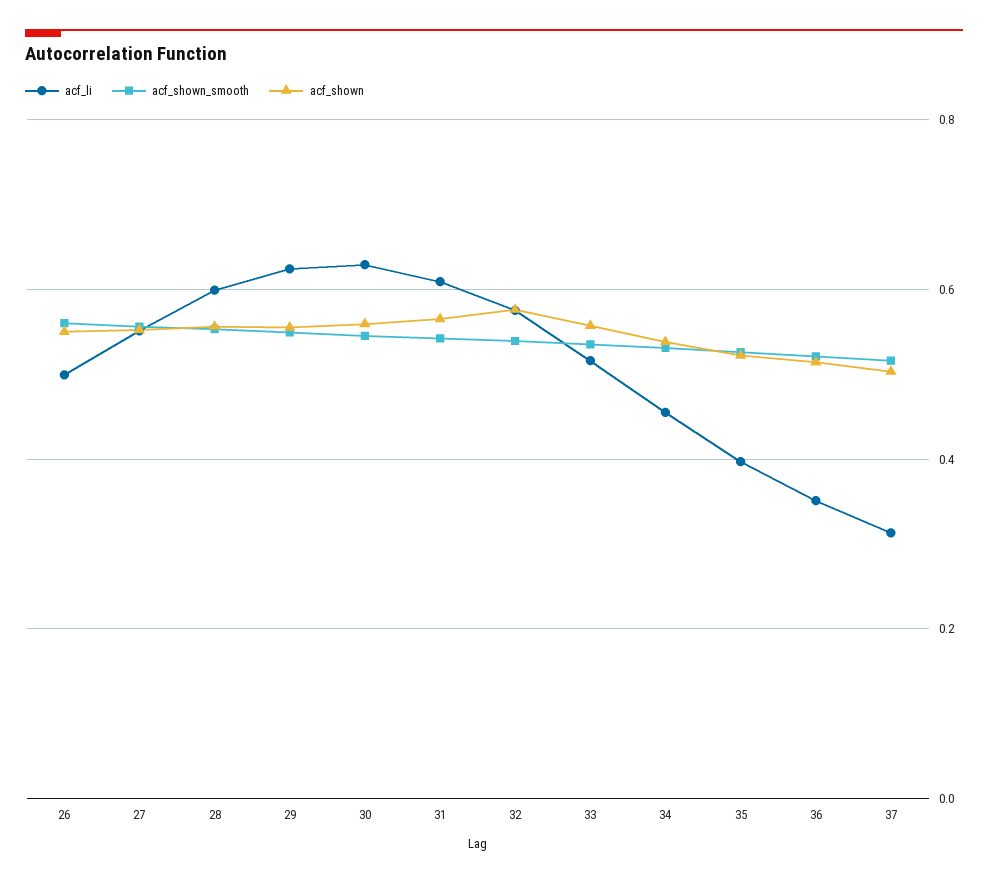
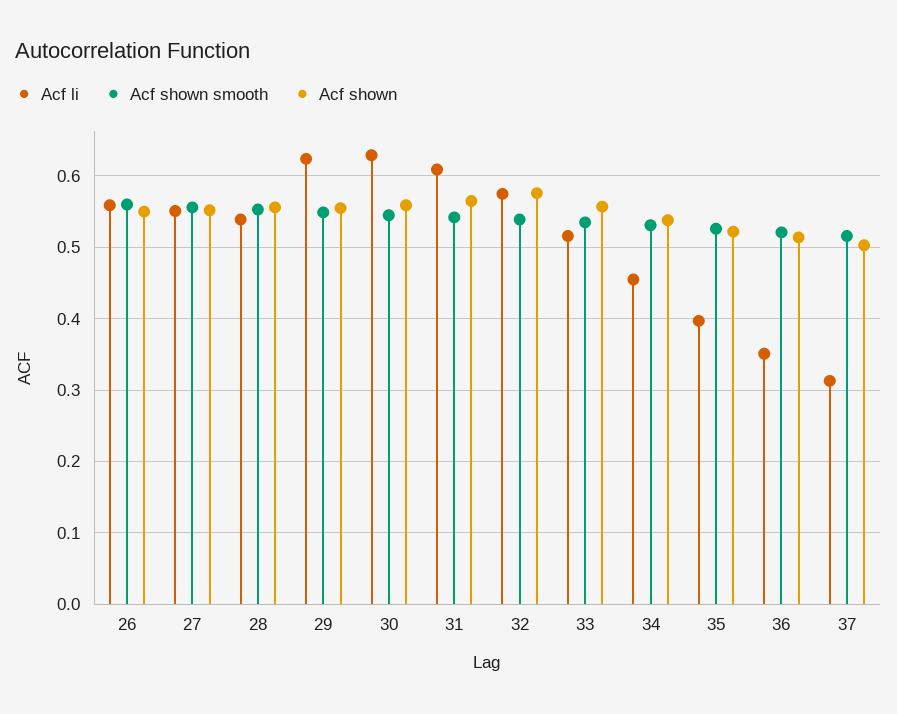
  {
    "acf_li": {
-     "26": 0.5,
+     "26": 0.56,
      "27": 0.55,
-     "28": 0.6,
+     "28": 0.54,
      "29": 0.62,
      "30": 0.63,
      "31": 0.61,
      "32": 0.58,
      "33": 0.52,
      "34": 0.46,
      "35": 0.4,
      "36": 0.35,
      "37": 0.31
    },
    "acf_shown_smooth": {
      "26": 0.56,
      "27": 0.56,
      "28": 0.55,
      "29": 0.55,
      "30": 0.55,
      "31": 0.54,
      "32": 0.54,
      "33": 0.54,
      "34": 0.53,
      "35": 0.53,
      "36": 0.52,
      "37": 0.52
    },
    "acf_shown": {
      "26": 0.55,
      "27": 0.55,
      "28": 0.56,
      "29": 0.56,
      "30": 0.56,
      "31": 0.57,
      "32": 0.58,
      "33": 0.56,
      "34": 0.54,
      "35": 0.52,
      "36": 0.51,
      "37": 0.5
    }
  }

